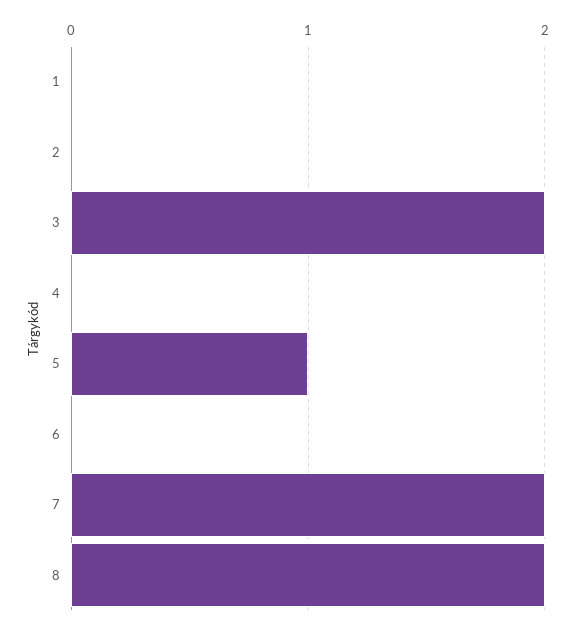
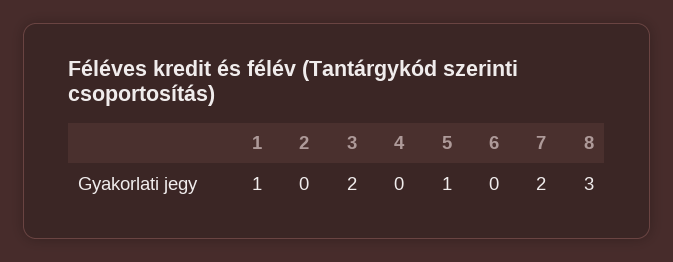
  {
-   "1": 0,
+   "1": 1,
    "2": 0,
    "3": 2,
    "4": 0,
    "5": 1,
    "6": 0,
    "7": 2,
-   "8": 2
+   "8": 3
  }

